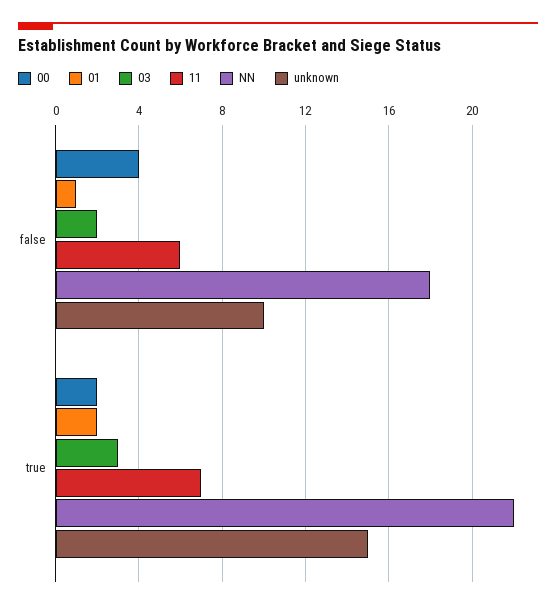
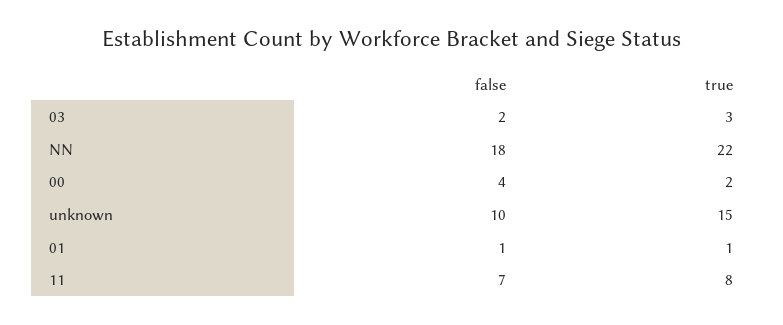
  {
    "00": {
      "false": 4,
      "true": 2
    },
    "01": {
      "false": 1,
-     "true": 2
+     "true": 1
    },
    "03": {
      "false": 2,
      "true": 3
    },
    "11": {
-     "false": 6,
+     "false": 7,
-     "true": 7
+     "true": 8
    },
    "NN": {
      "false": 18,
      "true": 22
    },
    "unknown": {
      "false": 10,
      "true": 15
    }
  }

